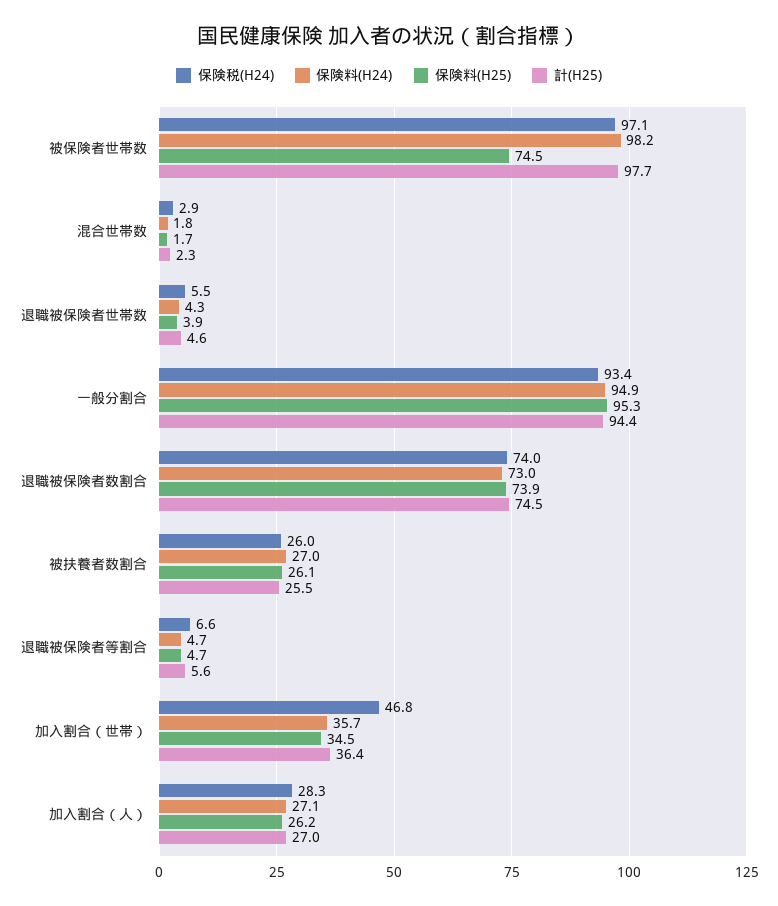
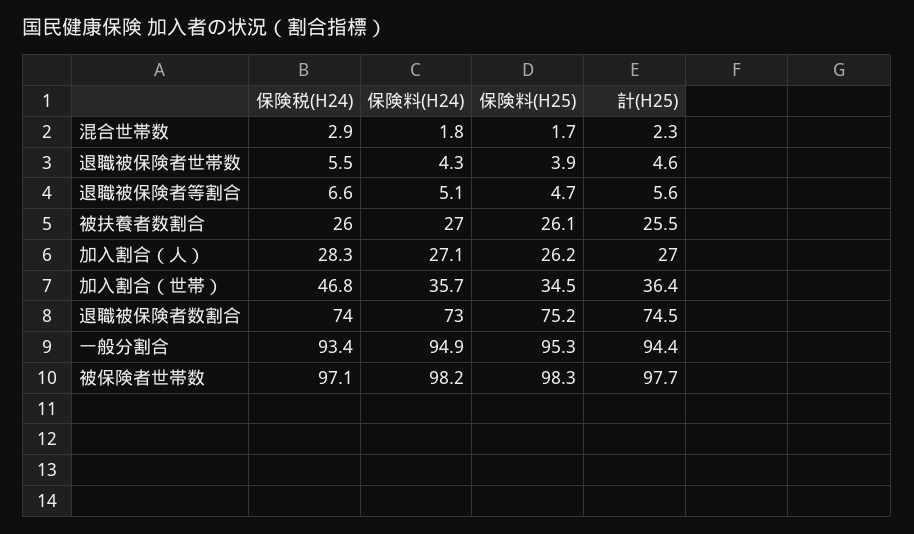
  {
    "保険税(H24)": {
      "被保険者世帯数": 97.1,
      "混合世帯数": 2.9,
      "退職被保険者世帯数": 5.5,
      "一般分割合": 93.4,
      "退職被保険者数割合": 74,
      "被扶養者数割合": 26,
      "退職被保険者等割合": 6.6,
      "加入割合（世帯）": 46.8,
      "加入割合（人）": 28.3
    },
    "保険料(H24)": {
      "被保険者世帯数": 98.2,
      "混合世帯数": 1.8,
      "退職被保険者世帯数": 4.3,
      "一般分割合": 94.9,
      "退職被保険者数割合": 73,
      "被扶養者数割合": 27,
-     "退職被保険者等割合": 4.7,
+     "退職被保険者等割合": 5.1,
      "加入割合（世帯）": 35.7,
      "加入割合（人）": 27.1
    },
    "保険料(H25)": {
-     "被保険者世帯数": 74.5,
+     "被保険者世帯数": 98.3,
      "混合世帯数": 1.7,
      "退職被保険者世帯数": 3.9,
      "一般分割合": 95.3,
-     "退職被保険者数割合": 73.9,
+     "退職被保険者数割合": 75.2,
      "被扶養者数割合": 26.1,
      "退職被保険者等割合": 4.7,
      "加入割合（世帯）": 34.5,
      "加入割合（人）": 26.2
    },
    "計(H25)": {
      "被保険者世帯数": 97.7,
      "混合世帯数": 2.3,
      "退職被保険者世帯数": 4.6,
      "一般分割合": 94.4,
      "退職被保険者数割合": 74.5,
      "被扶養者数割合": 25.5,
      "退職被保険者等割合": 5.6,
      "加入割合（世帯）": 36.4,
      "加入割合（人）": 27
    }
  }

